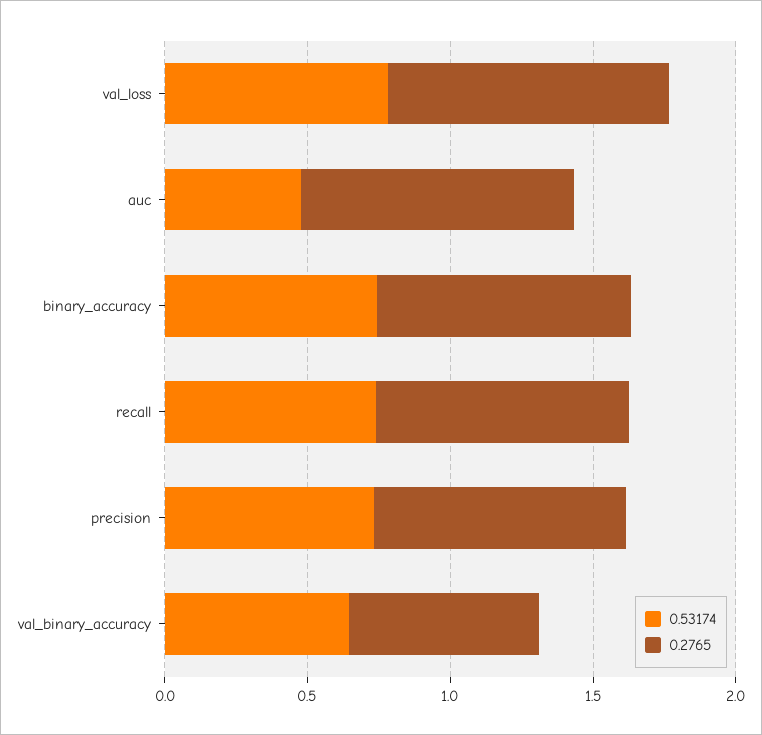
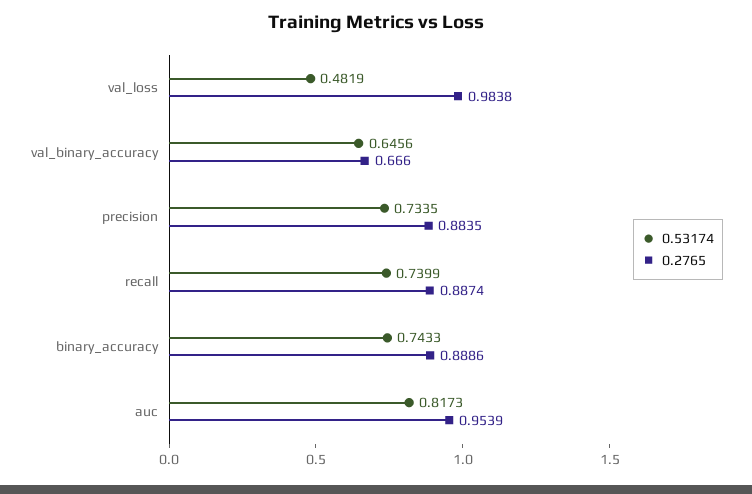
  {
    "0.53174": {
-     "val_loss": 0.8,
+     "val_loss": 0.4819,
-     "auc": 0.5,
+     "auc": 0.8173,
      "binary_accuracy": 0.7433,
      "recall": 0.7399,
      "precision": 0.7335,
      "val_binary_accuracy": 0.6456
    },
    "0.2765": {
      "val_loss": 0.9838,
      "auc": 0.9539,
      "binary_accuracy": 0.8886,
      "recall": 0.8874,
      "precision": 0.8835,
      "val_binary_accuracy": 0.666
    }
  }

